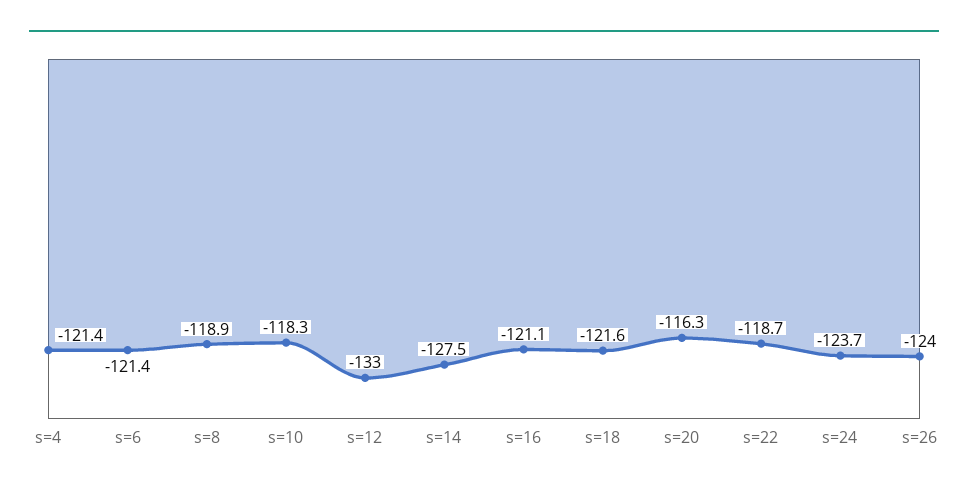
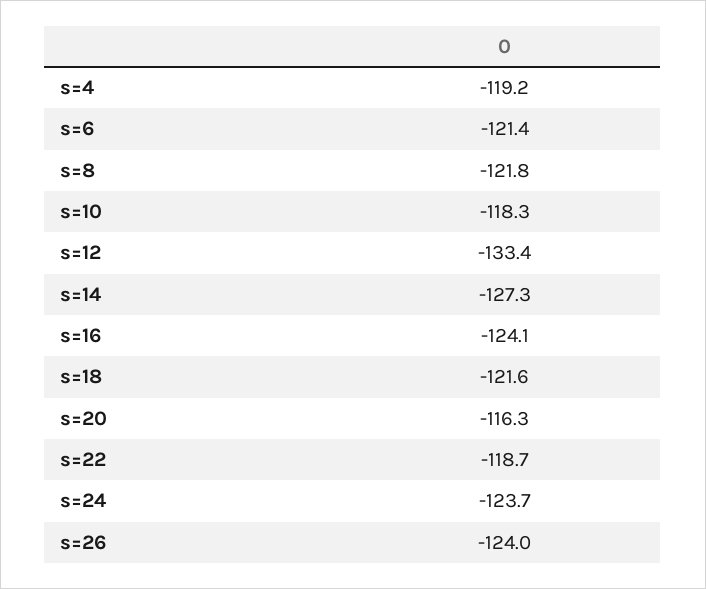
  {
-   "s=4": -121.4,
+   "s=4": -119.2,
    "s=6": -121.4,
-   "s=8": -118.9,
+   "s=8": -121.8,
    "s=10": -118.3,
-   "s=12": -133,
+   "s=12": -133.4,
-   "s=14": -127.5,
+   "s=14": -127.3,
-   "s=16": -121.1,
+   "s=16": -124.1,
    "s=18": -121.6,
    "s=20": -116.3,
    "s=22": -118.7,
    "s=24": -123.7,
    "s=26": -124
  }

